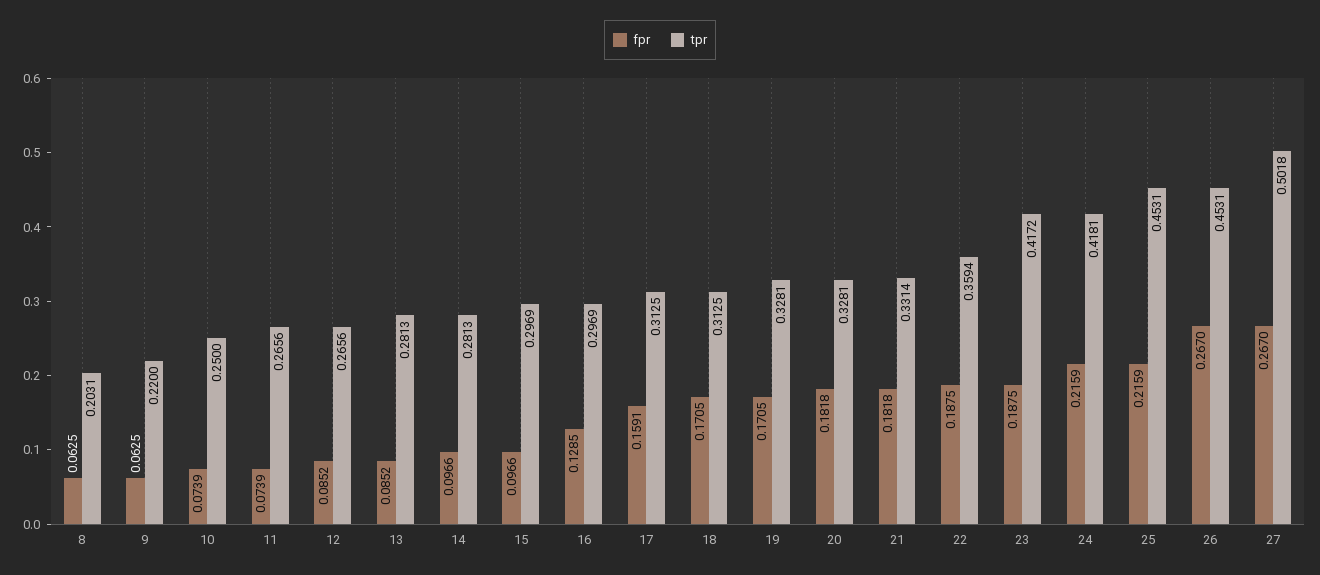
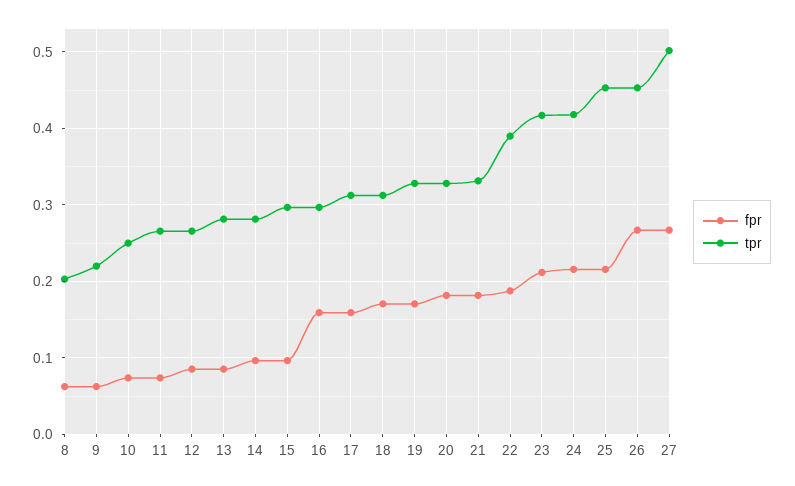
  {
    "fpr": {
      "8": 0.0625,
      "9": 0.0625,
      "10": 0.0739,
      "11": 0.0739,
      "12": 0.0852,
      "13": 0.0852,
      "14": 0.0966,
      "15": 0.0966,
-     "16": 0.1285,
+     "16": 0.16,
      "17": 0.1591,
      "18": 0.1705,
      "19": 0.1705,
      "20": 0.1818,
      "21": 0.1818,
      "22": 0.1875,
-     "23": 0.1875,
+     "23": 0.21,
      "24": 0.2159,
      "25": 0.2159,
      "26": 0.267,
      "27": 0.267
    },
    "tpr": {
      "8": 0.2031,
      "9": 0.22,
      "10": 0.25,
      "11": 0.2656,
      "12": 0.2656,
      "13": 0.2813,
      "14": 0.2813,
      "15": 0.2969,
      "16": 0.2969,
      "17": 0.3125,
      "18": 0.3125,
      "19": 0.3281,
      "20": 0.3281,
      "21": 0.3314,
-     "22": 0.3594,
+     "22": 0.39,
      "23": 0.4172,
      "24": 0.4181,
      "25": 0.4531,
      "26": 0.4531,
      "27": 0.5018
    }
  }

